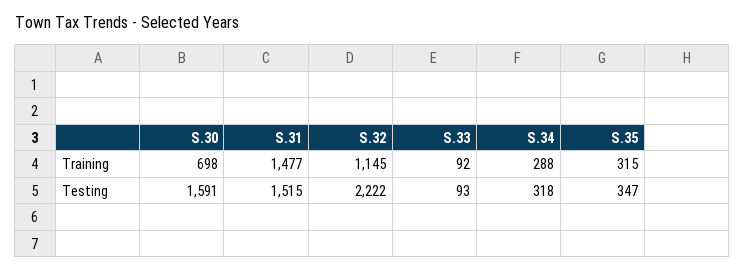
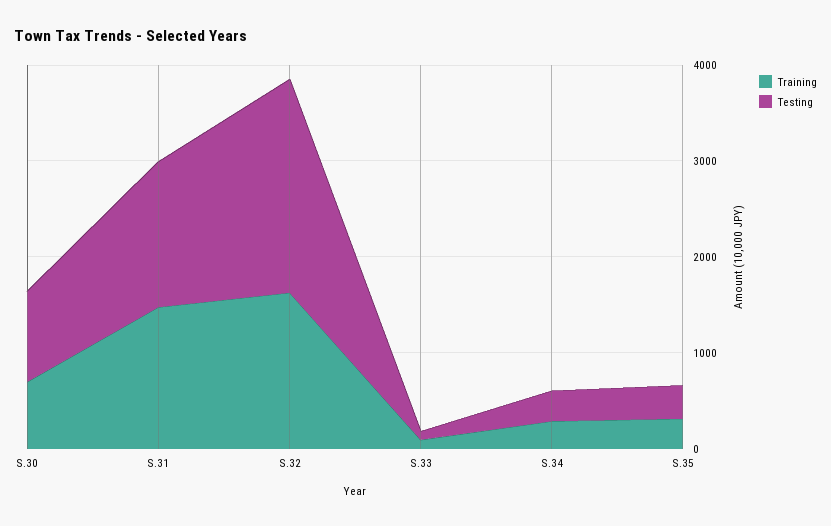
  {
    "Training": {
      "S.30": 698,
      "S.31": 1477,
-     "S.32": 1145,
+     "S.32": 1600,
      "S.33": 92,
      "S.34": 288,
      "S.35": 315
    },
    "Testing": {
-     "S.30": 1591,
+     "S.30": 1000,
      "S.31": 1515,
      "S.32": 2222,
      "S.33": 93,
      "S.34": 318,
      "S.35": 347
    }
  }

